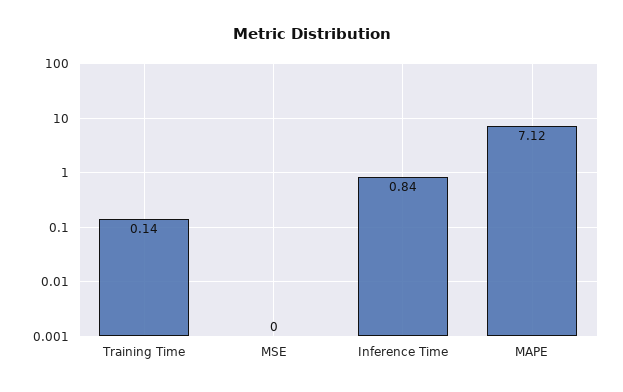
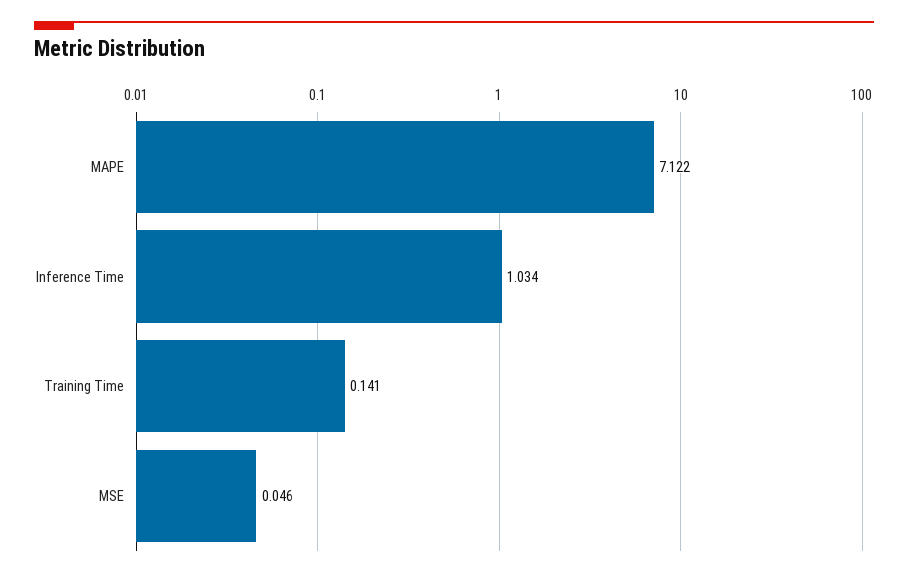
  {
    "Training Time": 0.141,
-   "MSE": 0,
+   "MSE": 0.046,
-   "Inference Time": 0.84,
+   "Inference Time": 1.034,
    "MAPE": 7.122
  }

